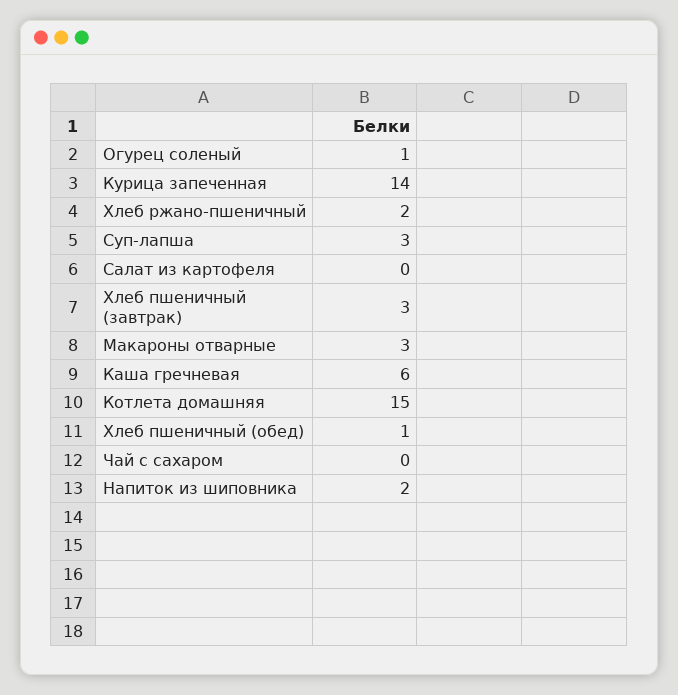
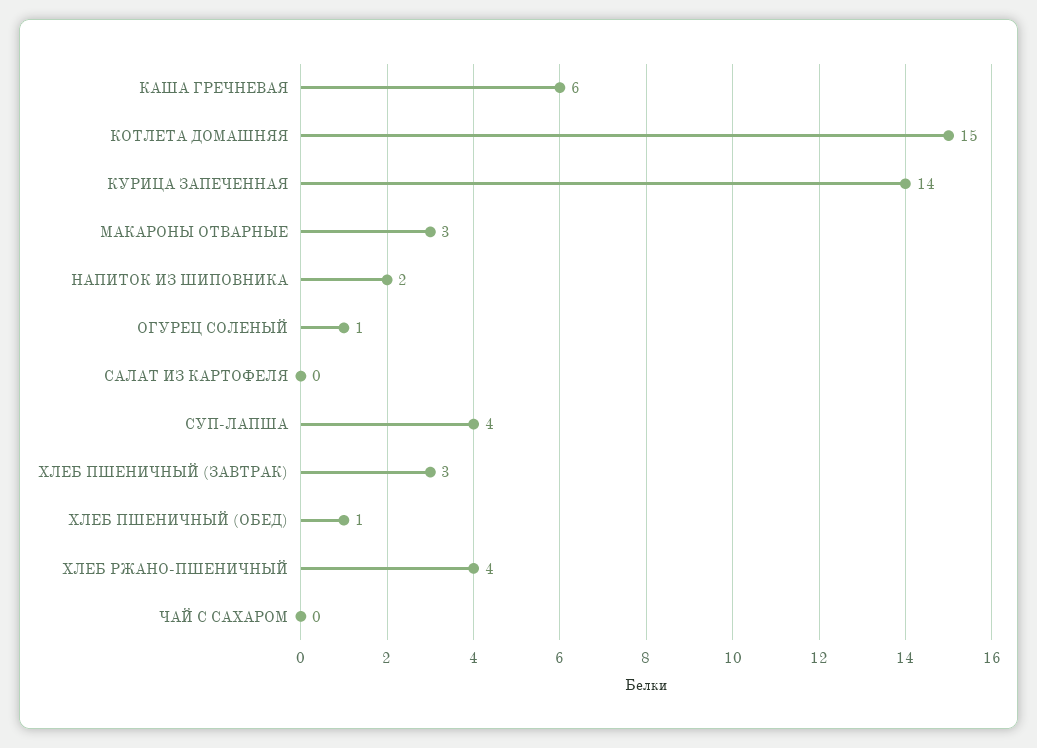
  {
    "Огурец соленый": 1,
    "Курица запеченная": 14,
-   "Хлеб ржано-пшеничный": 2,
+   "Хлеб ржано-пшеничный": 4,
-   "Суп-лапша": 3,
+   "Суп-лапша": 4,
    "Салат из картофеля": 0,
    "Хлеб пшеничный (завтрак)": 3,
    "Макароны отварные": 3,
    "Каша гречневая": 6,
    "Котлета домашняя": 15,
    "Хлеб пшеничный (обед)": 1,
    "Чай с сахаром": 0,
    "Напиток из шиповника": 2
  }

